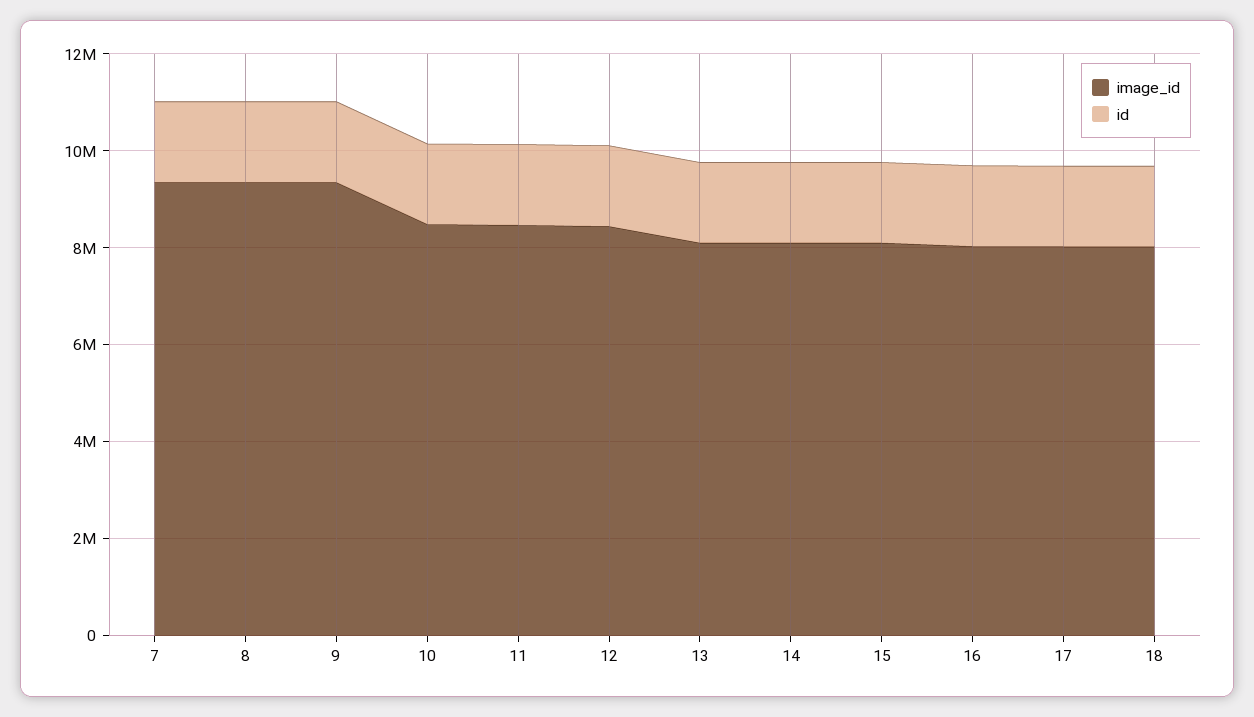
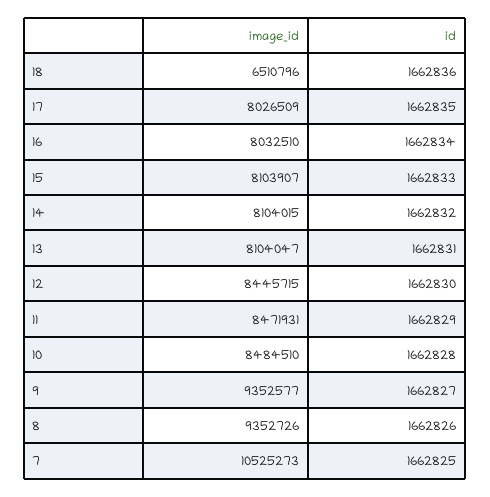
  {
    "image_id": {
-     "7": 9500000,
+     "7": 10525273,
      "8": 9352726,
      "9": 9352577,
      "10": 8484510,
      "11": 8471931,
      "12": 8445715,
      "13": 8104047,
      "14": 8104015,
      "15": 8103907,
      "16": 8032510,
      "17": 8026509,
-     "18": 8000000
+     "18": 6510796
    },
    "id": {
      "7": 1662825,
      "8": 1662826,
      "9": 1662827,
      "10": 1662828,
      "11": 1662829,
      "12": 1662830,
      "13": 1662831,
      "14": 1662832,
      "15": 1662833,
      "16": 1662834,
      "17": 1662835,
      "18": 1662836
    }
  }

